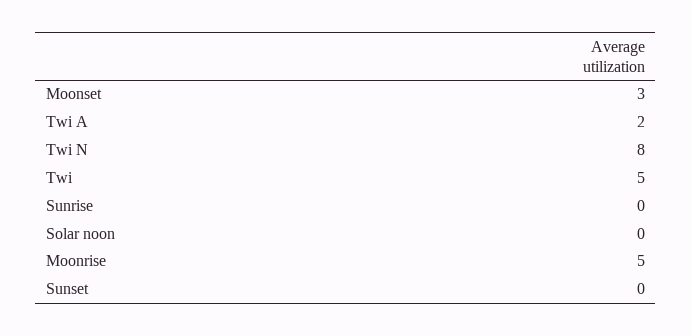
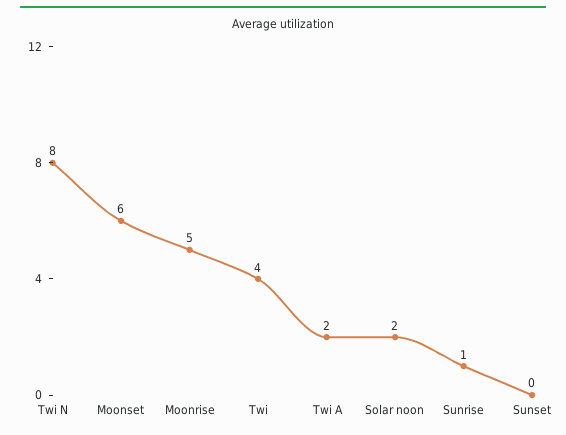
  {
-   "Moonset": 3,
+   "Moonset": 6,
    "Twi A": 2,
    "Twi N": 8,
-   "Twi": 5,
+   "Twi": 4,
-   "Sunrise": 0,
+   "Sunrise": 1,
-   "Solar noon": 0,
+   "Solar noon": 2,
    "Moonrise": 5,
    "Sunset": 0
  }

